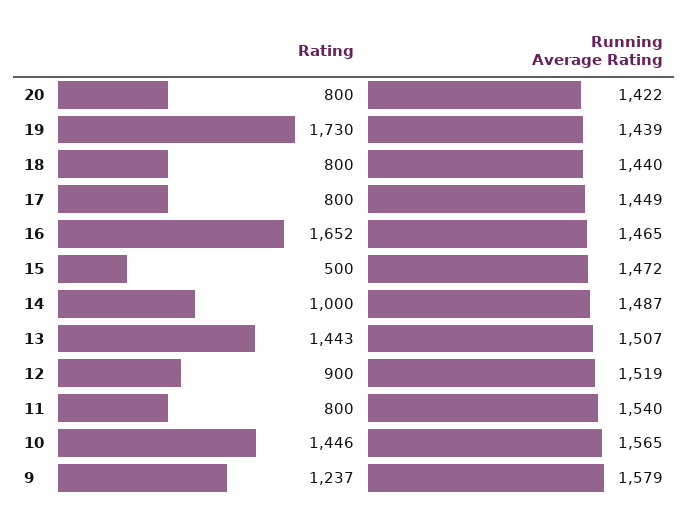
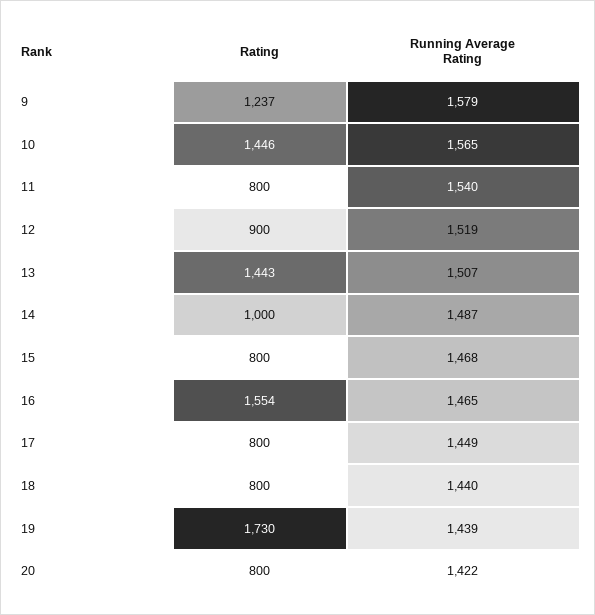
  {
    "Rating": {
      "20": 800,
      "19": 1730,
      "18": 800,
      "17": 800,
-     "16": 1652,
+     "16": 1554,
-     "15": 500,
+     "15": 800,
      "14": 1000,
      "13": 1443,
      "12": 900,
      "11": 800,
      "10": 1446,
      "9": 1237
    },
    "Running Average Rating": {
      "20": 1422,
      "19": 1439,
      "18": 1440,
      "17": 1449,
      "16": 1465,
-     "15": 1472,
+     "15": 1468,
      "14": 1487,
      "13": 1507,
      "12": 1519,
      "11": 1540,
      "10": 1565,
      "9": 1579
    }
  }

